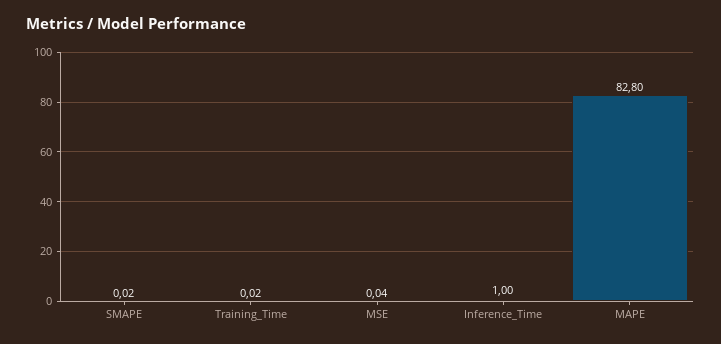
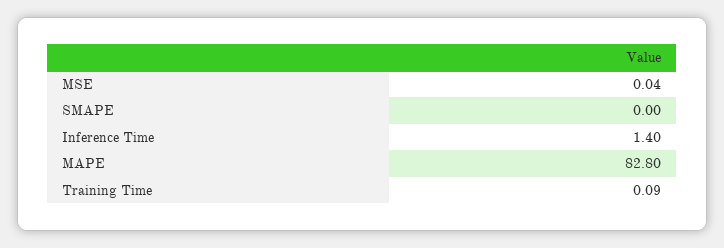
  {
-   "SMAPE": 0.02,
+   "SMAPE": 0,
-   "Training_Time": 0.02,
+   "Training_Time": 0.09,
    "MSE": 0.04,
-   "Inference_Time": 1,
+   "Inference_Time": 1.4,
    "MAPE": 82.8
  }

